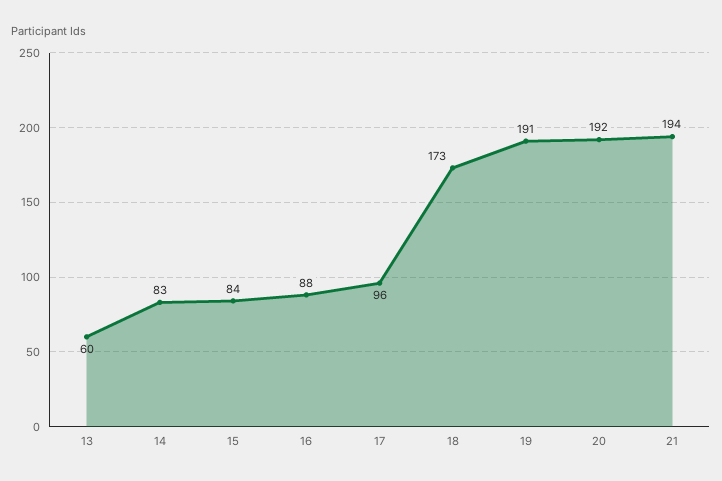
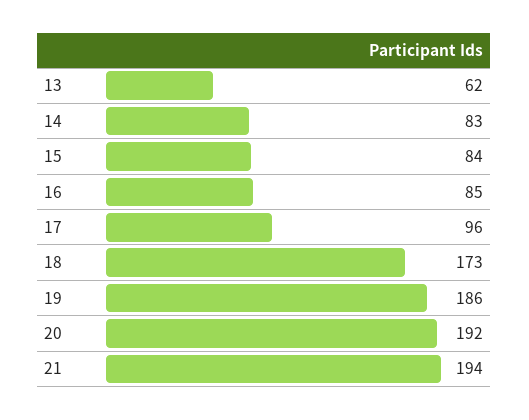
  {
-   "13": 60,
+   "13": 62,
    "14": 83,
    "15": 84,
-   "16": 88,
+   "16": 85,
    "17": 96,
    "18": 173,
-   "19": 191,
+   "19": 186,
    "20": 192,
    "21": 194
  }

